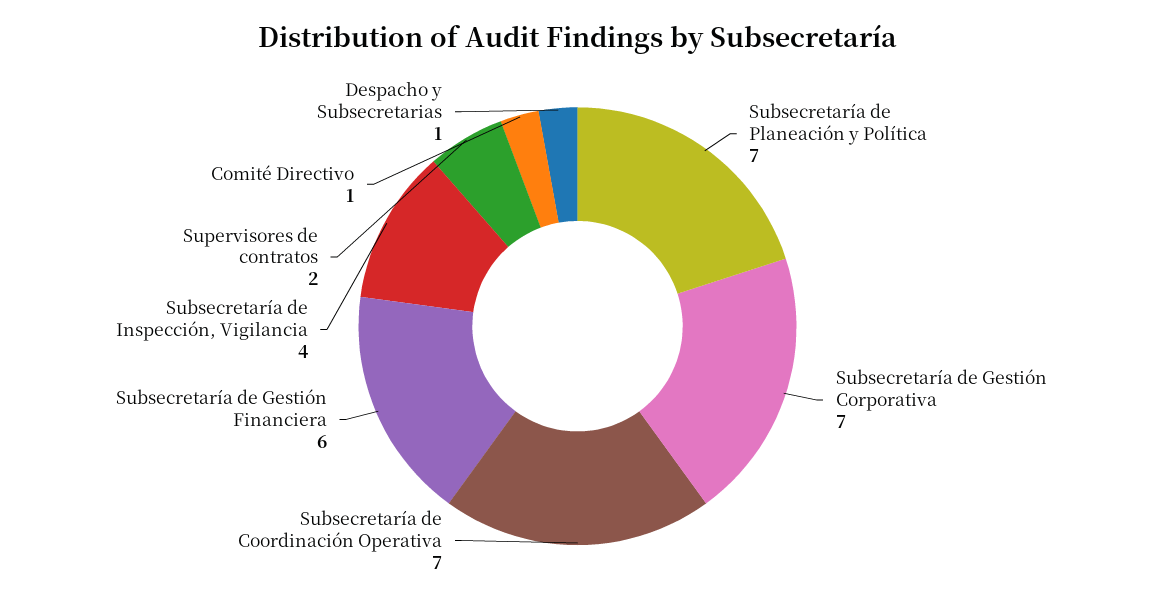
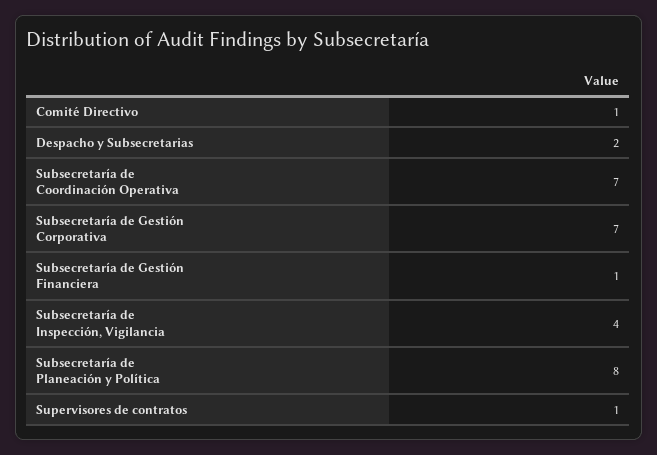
  {
-   "Subsecretaría de Planeación y Política": 7,
+   "Subsecretaría de Planeación y Política": 8,
    "Subsecretaría de Gestión Corporativa": 7,
    "Subsecretaría de Coordinación Operativa": 7,
-   "Subsecretaría de Gestión Financiera": 6,
+   "Subsecretaría de Gestión Financiera": 1,
    "Subsecretaría de Inspección, Vigilancia": 4,
-   "Supervisores de contratos": 2,
+   "Supervisores de contratos": 1,
    "Comité Directivo": 1,
-   "Despacho y Subsecretarias": 1
+   "Despacho y Subsecretarias": 2
  }

